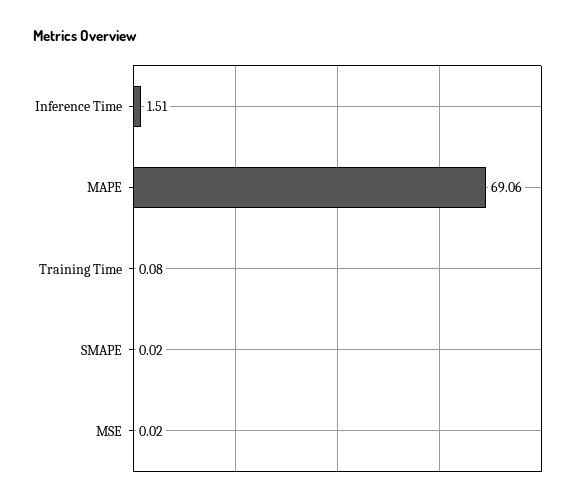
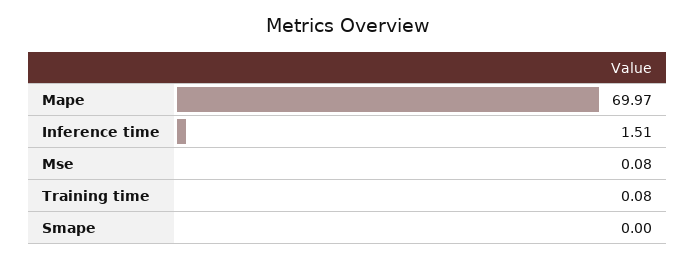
  {
    "Inference Time": 1.51,
-   "MAPE": 69.06,
+   "MAPE": 69.97,
    "Training Time": 0.08,
-   "SMAPE": 0.02,
+   "SMAPE": 0,
-   "MSE": 0.02
+   "MSE": 0.08
  }

